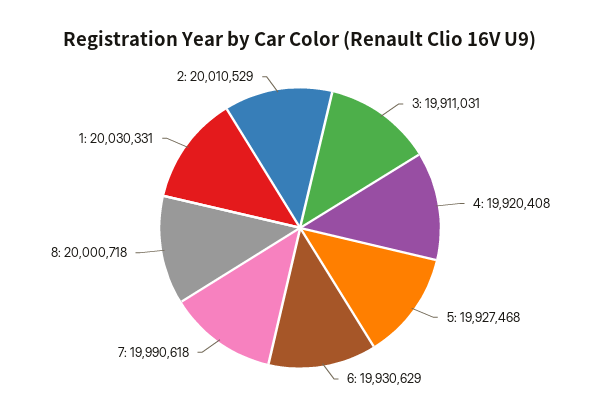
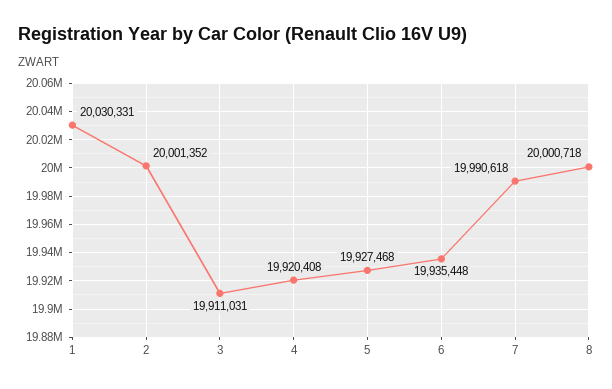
  {
    "3": 19911031,
    "4": 19920408,
    "5": 19927468,
-   "6": 19930629,
+   "6": 19935448,
    "7": 19990618,
    "8": 20000718,
    "1": 20030331,
-   "2": 20010529
+   "2": 20001352
  }

